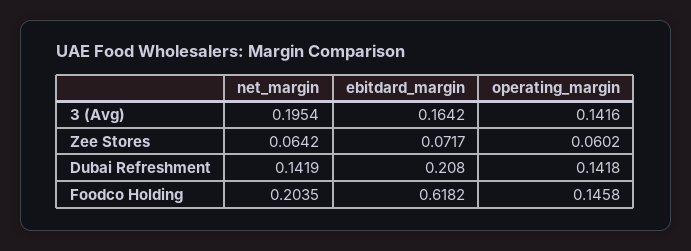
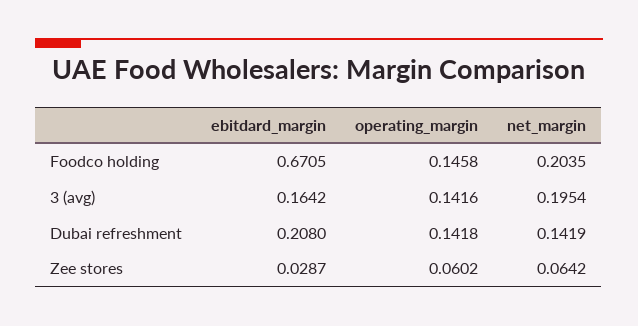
  {
    "net_margin": {
      "3 (Avg)": 0.1954,
      "Zee Stores": 0.0642,
      "Dubai Refreshment": 0.1419,
      "Foodco Holding": 0.2035
    },
    "ebitdard_margin": {
      "3 (Avg)": 0.1642,
-     "Zee Stores": 0.0717,
+     "Zee Stores": 0.0287,
      "Dubai Refreshment": 0.208,
-     "Foodco Holding": 0.6182
+     "Foodco Holding": 0.6705
    },
    "operating_margin": {
      "3 (Avg)": 0.1416,
      "Zee Stores": 0.0602,
      "Dubai Refreshment": 0.1418,
      "Foodco Holding": 0.1458
    }
  }

